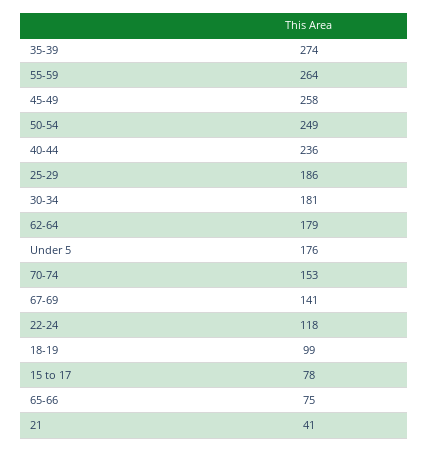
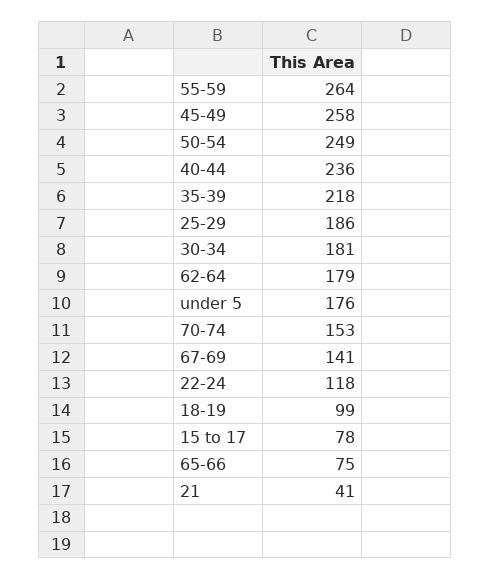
  {
-   "35-39": 274,
+   "35-39": 218,
    "55-59": 264,
    "45-49": 258,
    "50-54": 249,
    "40-44": 236,
    "25-29": 186,
    "30-34": 181,
    "62-64": 179,
    "Under 5": 176,
    "70-74": 153,
    "67-69": 141,
    "22-24": 118,
    "18-19": 99,
    "15 to 17": 78,
    "65-66": 75,
    "21": 41
  }

